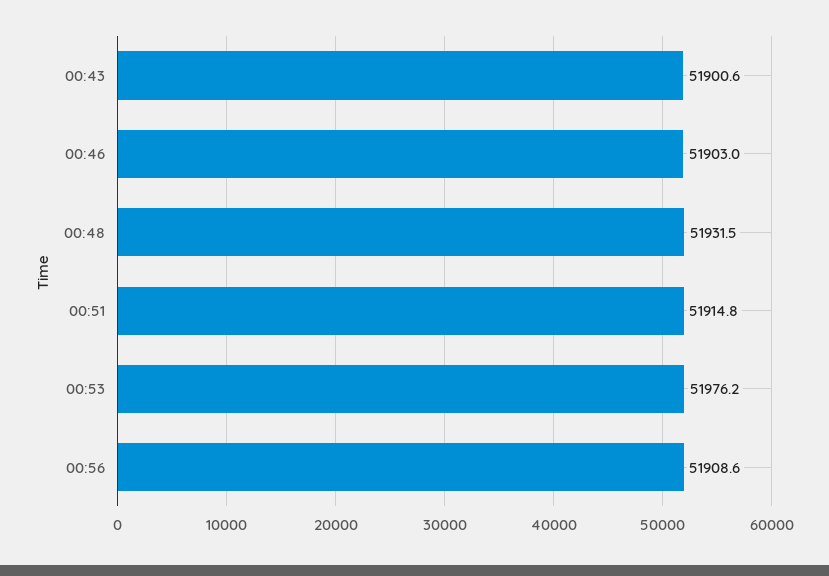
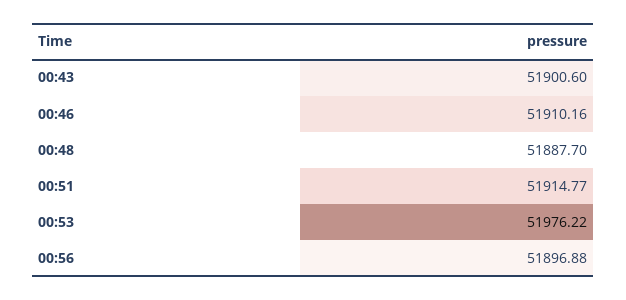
  {
    "00:43": 51900.6,
-   "00:46": 51903,
+   "00:46": 51910.16,
-   "00:48": 51931.5,
+   "00:48": 51887.7,
    "00:51": 51914.77,
    "00:53": 51976.22,
-   "00:56": 51908.6
+   "00:56": 51896.88
  }

